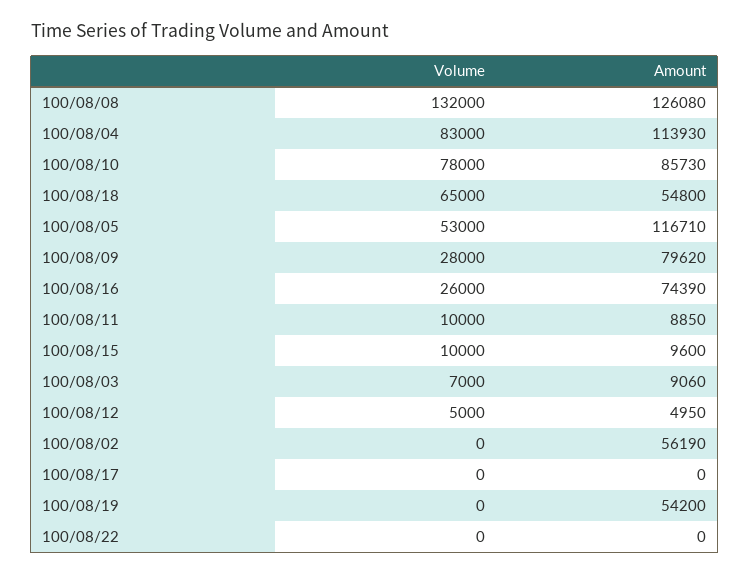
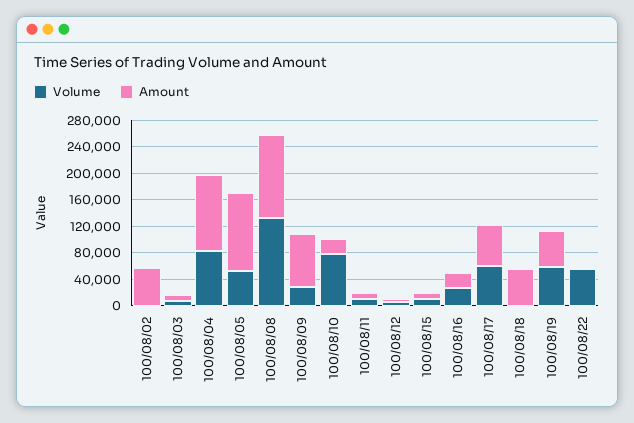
  {
    "Volume": {
      "100/08/08": 132000,
      "100/08/04": 83000,
      "100/08/10": 78000,
-     "100/08/18": 65000,
+     "100/08/18": 0,
      "100/08/05": 53000,
      "100/08/09": 28000,
      "100/08/16": 26000,
      "100/08/11": 10000,
      "100/08/15": 10000,
      "100/08/03": 7000,
      "100/08/12": 5000,
      "100/08/02": 0,
-     "100/08/17": 0,
+     "100/08/17": 60000,
-     "100/08/19": 0,
+     "100/08/19": 60000,
-     "100/08/22": 0
+     "100/08/22": 60000
    },
    "Amount": {
      "100/08/08": 126080,
      "100/08/04": 113930,
-     "100/08/10": 85730,
+     "100/08/10": 20000,
      "100/08/18": 54800,
      "100/08/05": 116710,
      "100/08/09": 79620,
-     "100/08/16": 74390,
+     "100/08/16": 20000,
      "100/08/11": 8850,
      "100/08/15": 9600,
      "100/08/03": 9060,
      "100/08/12": 4950,
      "100/08/02": 56190,
-     "100/08/17": 0,
+     "100/08/17": 60000,
      "100/08/19": 54200,
      "100/08/22": 0
    }
  }

